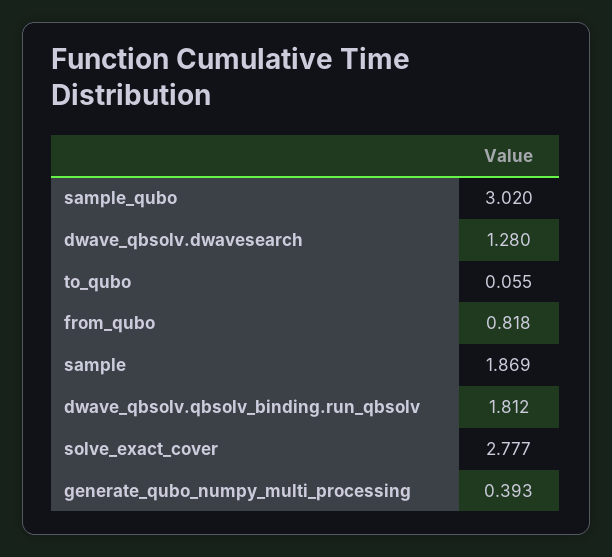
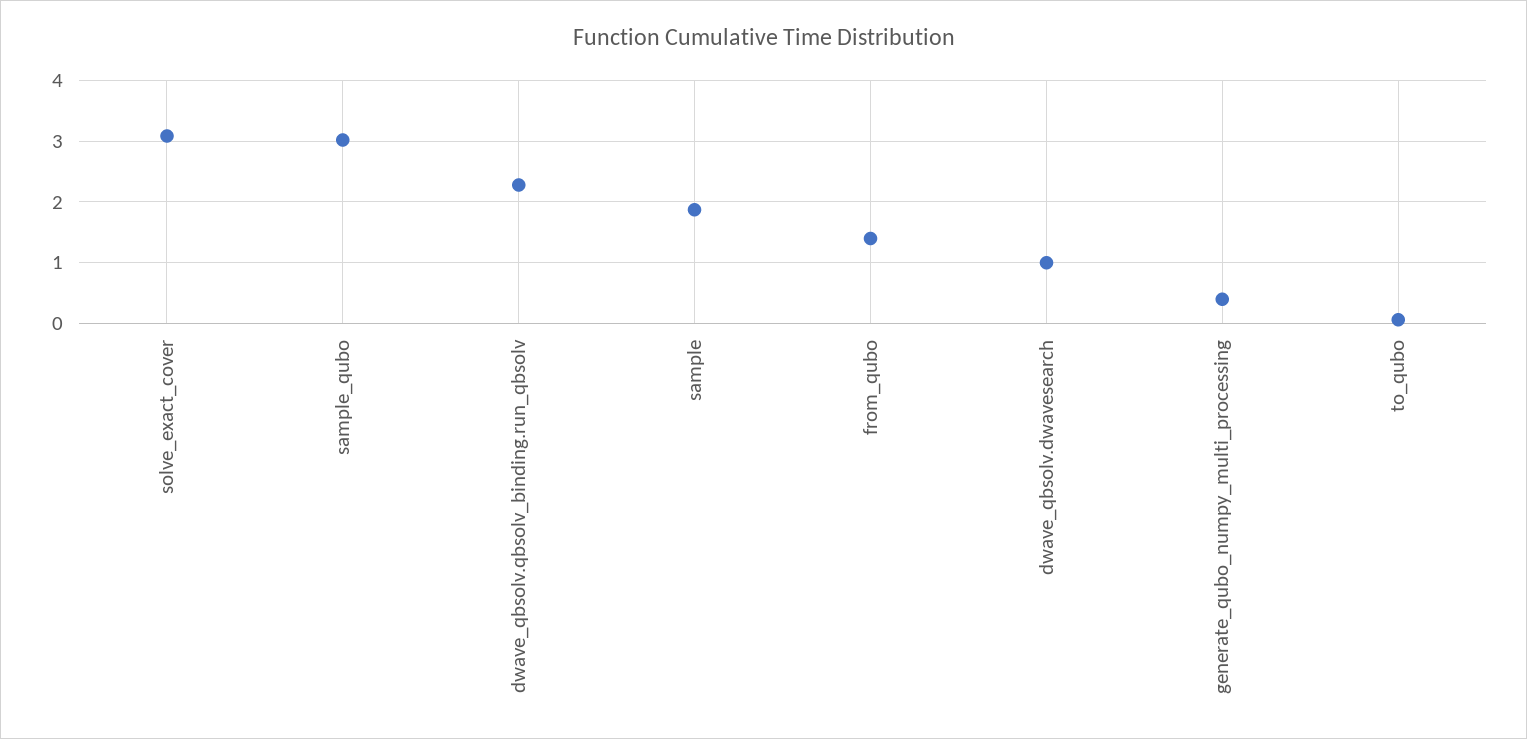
  {
    "sample_qubo": 3.02,
-   "dwave_qbsolv.dwavesearch": 1.28,
+   "dwave_qbsolv.dwavesearch": 1,
    "to_qubo": 0.055,
-   "from_qubo": 0.818,
+   "from_qubo": 1.4,
    "sample": 1.869,
-   "dwave_qbsolv.qbsolv_binding.run_qbsolv": 1.812,
+   "dwave_qbsolv.qbsolv_binding.run_qbsolv": 2.3,
-   "solve_exact_cover": 2.777,
+   "solve_exact_cover": 3.1,
    "generate_qubo_numpy_multi_processing": 0.393
  }

